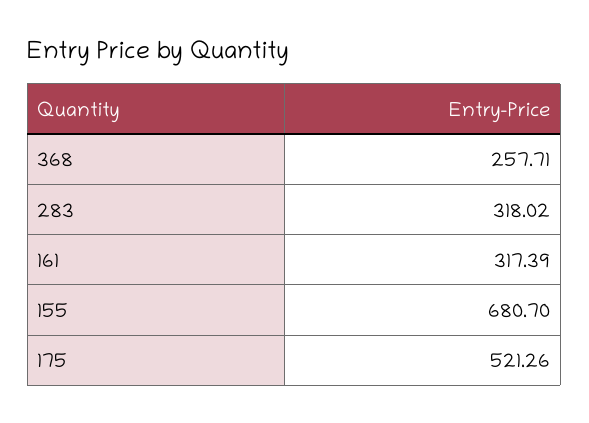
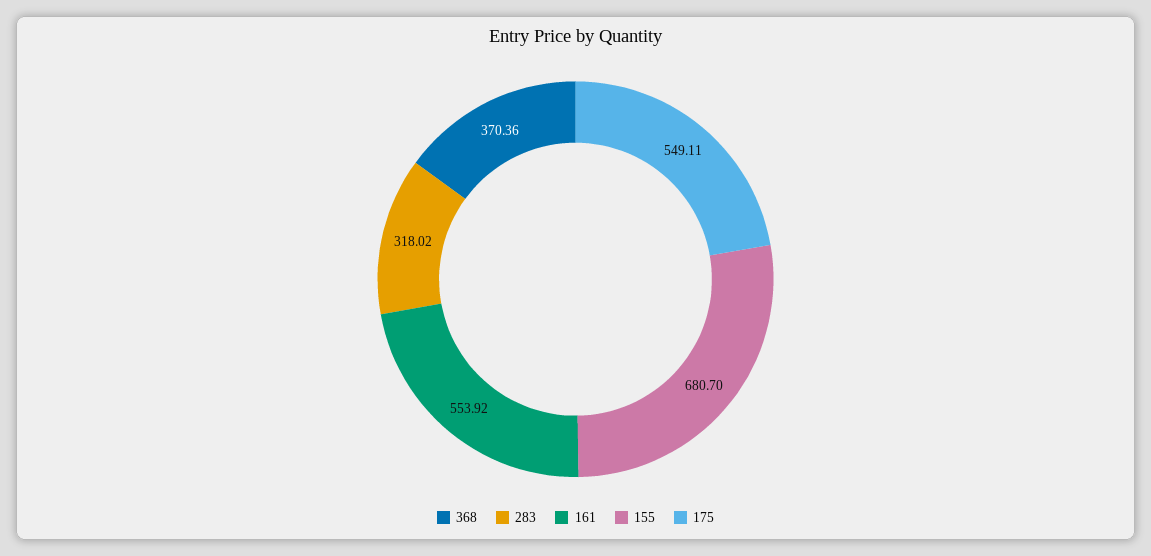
  {
-   "368": 257.71,
+   "368": 370.36,
    "283": 318.02,
-   "161": 317.39,
+   "161": 553.92,
    "155": 680.7,
-   "175": 521.26
+   "175": 549.11
  }

